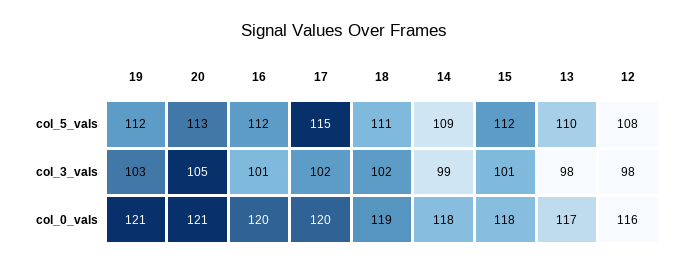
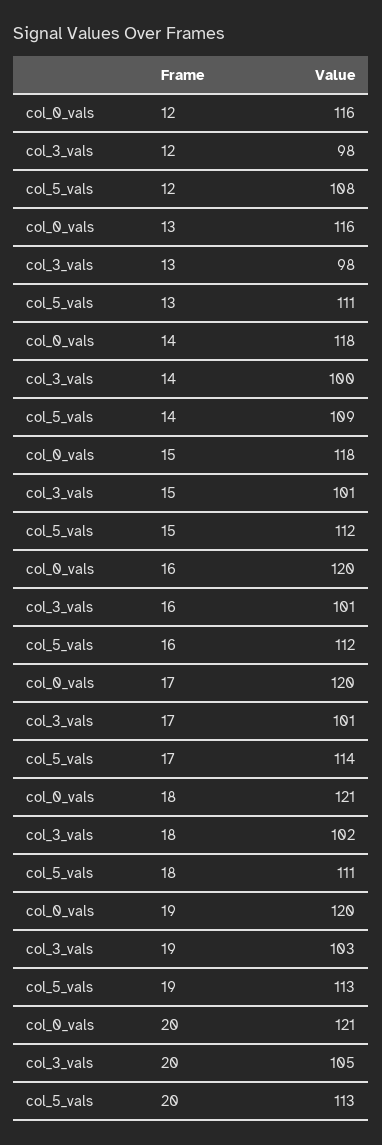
  {
    "19": {
-     "col_5_vals": 112,
+     "col_5_vals": 113,
      "col_3_vals": 103,
-     "col_0_vals": 121
+     "col_0_vals": 120
    },
    "20": {
      "col_5_vals": 113,
      "col_3_vals": 105,
      "col_0_vals": 121
    },
    "16": {
      "col_5_vals": 112,
      "col_3_vals": 101,
      "col_0_vals": 120
    },
    "17": {
-     "col_5_vals": 115,
+     "col_5_vals": 114,
-     "col_3_vals": 102,
+     "col_3_vals": 101,
      "col_0_vals": 120
    },
    "18": {
      "col_5_vals": 111,
      "col_3_vals": 102,
-     "col_0_vals": 119
+     "col_0_vals": 121
    },
    "14": {
      "col_5_vals": 109,
-     "col_3_vals": 99,
+     "col_3_vals": 100,
      "col_0_vals": 118
    },
    "15": {
      "col_5_vals": 112,
      "col_3_vals": 101,
      "col_0_vals": 118
    },
    "13": {
-     "col_5_vals": 110,
+     "col_5_vals": 111,
      "col_3_vals": 98,
-     "col_0_vals": 117
+     "col_0_vals": 116
    },
    "12": {
      "col_5_vals": 108,
      "col_3_vals": 98,
      "col_0_vals": 116
    }
  }

